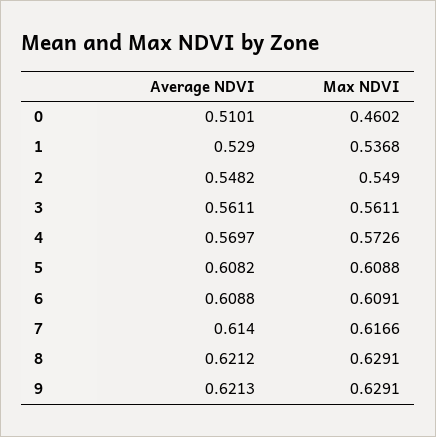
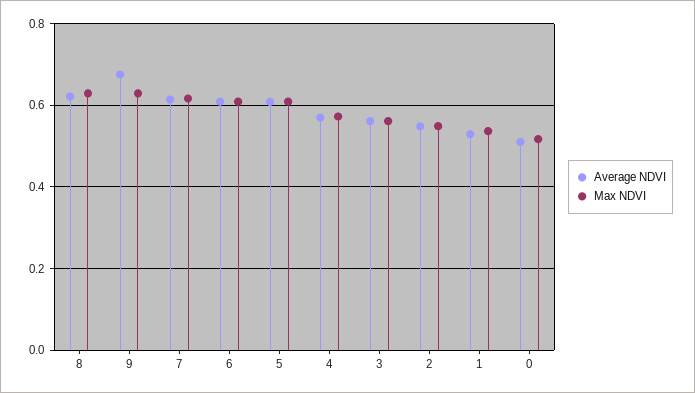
  {
    "Average NDVI": {
      "0": 0.5101,
      "1": 0.529,
      "2": 0.5482,
      "3": 0.5611,
      "4": 0.5697,
      "5": 0.6082,
      "6": 0.6088,
      "7": 0.614,
      "8": 0.6212,
-     "9": 0.6213
+     "9": 0.68
    },
    "Max NDVI": {
-     "0": 0.4602,
+     "0": 0.52,
      "1": 0.5368,
      "2": 0.549,
      "3": 0.5611,
      "4": 0.5726,
      "5": 0.6088,
      "6": 0.6091,
      "7": 0.6166,
      "8": 0.6291,
      "9": 0.6291
    }
  }

